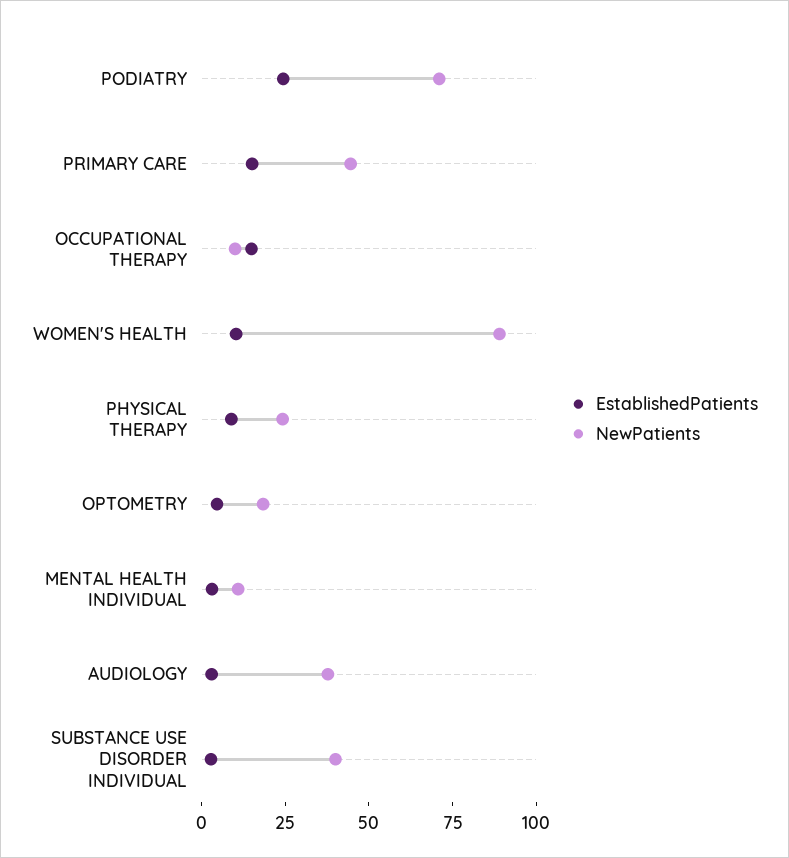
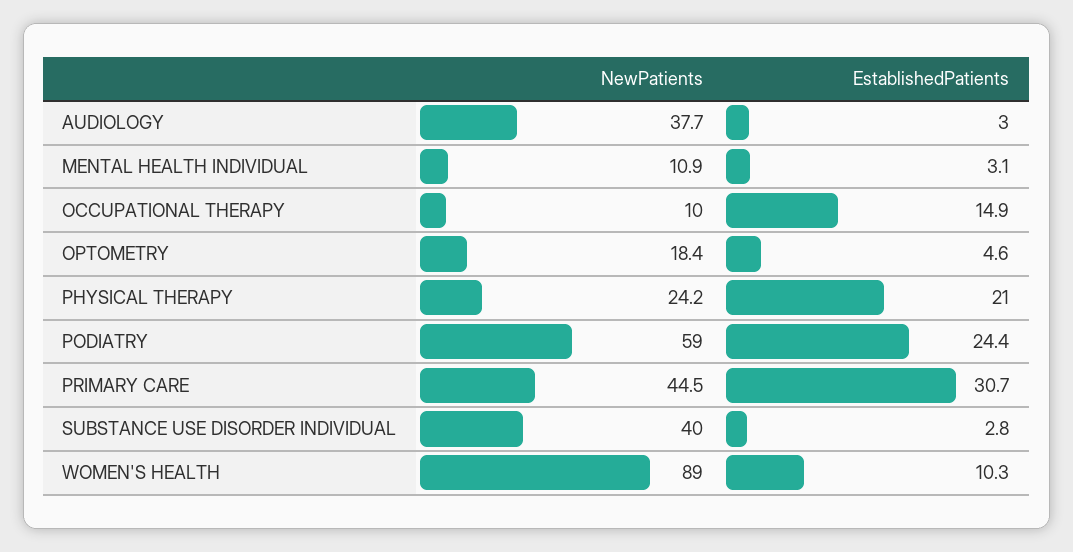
  {
    "EstablishedPatients": {
      "PODIATRY": 24.4,
-     "PRIMARY CARE": 15,
+     "PRIMARY CARE": 30.7,
      "OCCUPATIONAL THERAPY": 14.9,
      "WOMEN'S HEALTH": 10.3,
-     "PHYSICAL THERAPY": 10,
+     "PHYSICAL THERAPY": 21,
      "OPTOMETRY": 4.6,
      "MENTAL HEALTH INDIVIDUAL": 3.1,
      "AUDIOLOGY": 3,
      "SUBSTANCE USE DISORDER INDIVIDUAL": 2.8
    },
    "NewPatients": {
-     "PODIATRY": 70,
+     "PODIATRY": 59,
      "PRIMARY CARE": 44.5,
      "OCCUPATIONAL THERAPY": 10,
      "WOMEN'S HEALTH": 89,
      "PHYSICAL THERAPY": 24.2,
      "OPTOMETRY": 18.4,
      "MENTAL HEALTH INDIVIDUAL": 10.9,
      "AUDIOLOGY": 37.7,
      "SUBSTANCE USE DISORDER INDIVIDUAL": 40
    }
  }

